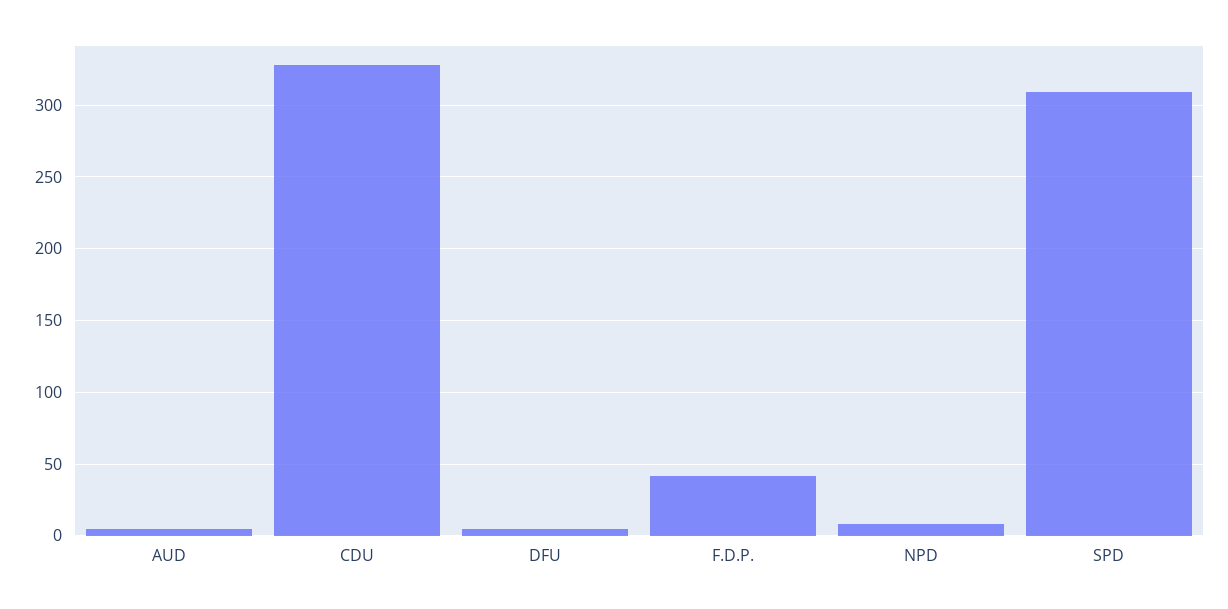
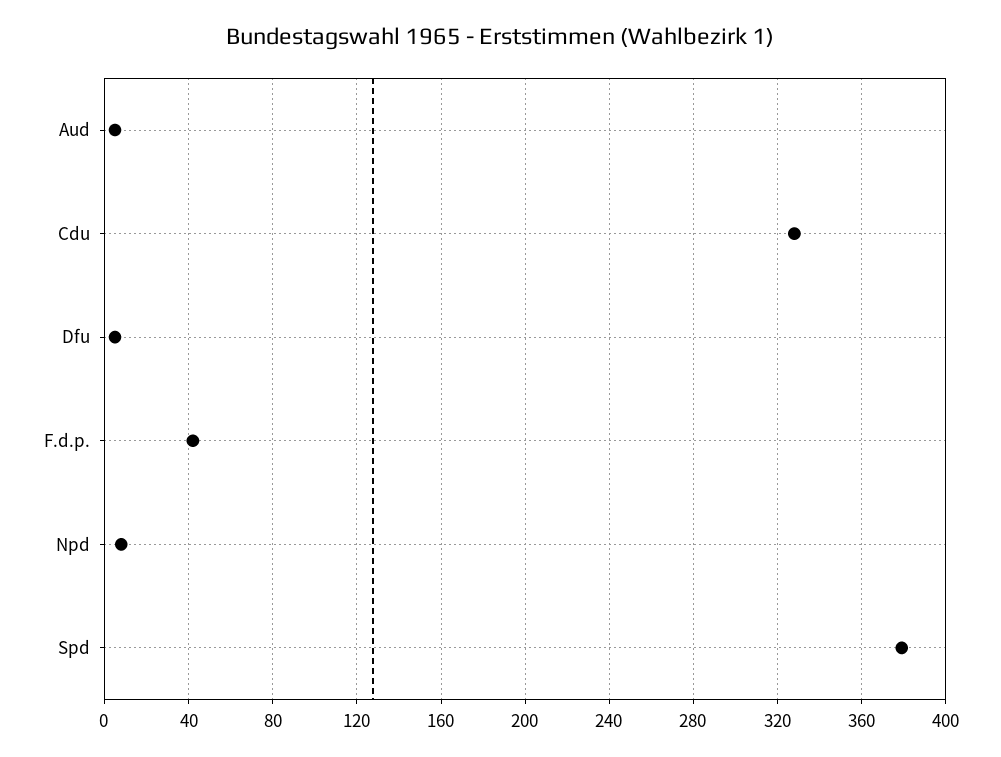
  {
    "AUD": 5,
    "CDU": 330,
    "DFU": 5,
    "F.D.P.": 40,
    "NPD": 10,
-   "SPD": 310
+   "SPD": 380
  }

